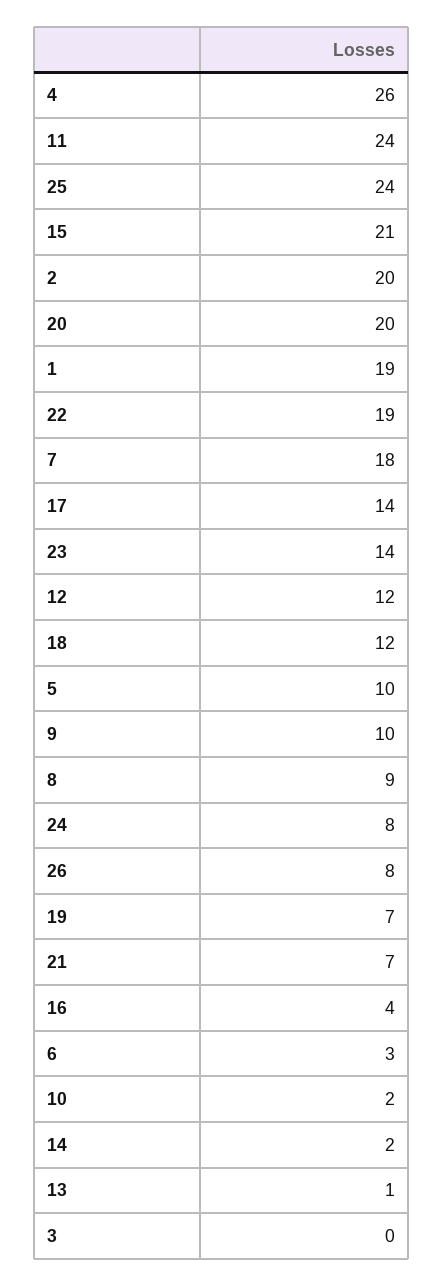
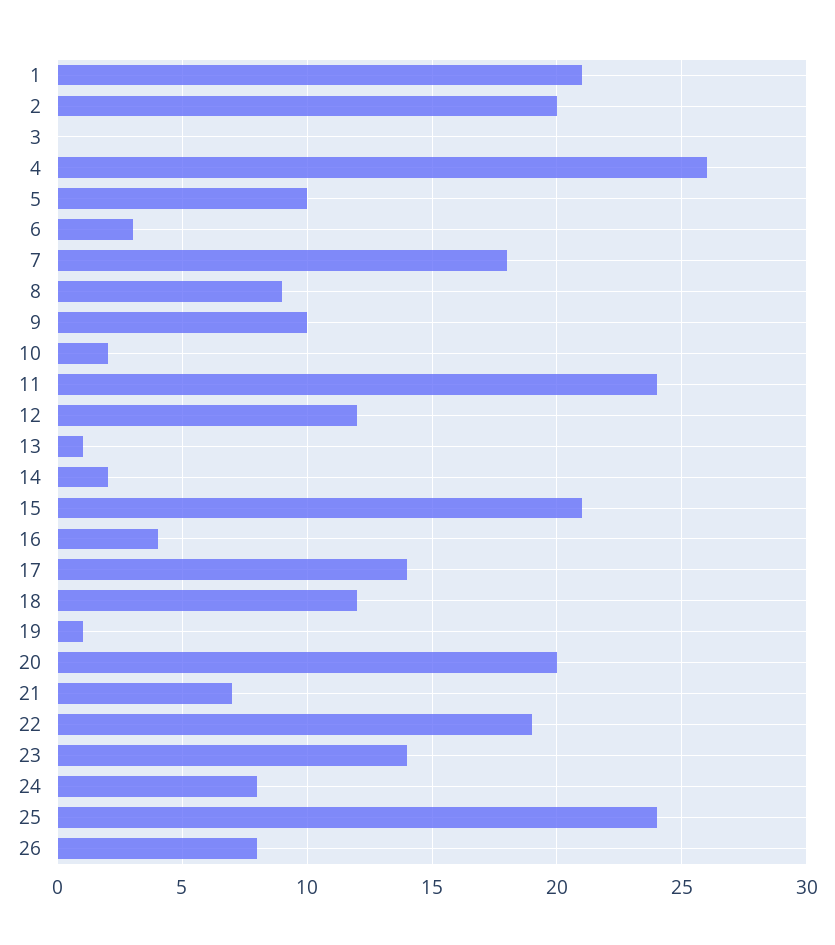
  {
    "4": 26,
    "11": 24,
    "25": 24,
    "15": 21,
    "2": 20,
    "20": 20,
-   "1": 19,
+   "1": 21,
    "22": 19,
    "7": 18,
    "17": 14,
    "23": 14,
    "12": 12,
    "18": 12,
    "5": 10,
    "9": 10,
    "8": 9,
    "24": 8,
    "26": 8,
-   "19": 7,
+   "19": 1,
    "21": 7,
    "16": 4,
    "6": 3,
    "10": 2,
    "14": 2,
    "13": 1,
    "3": 0
  }

